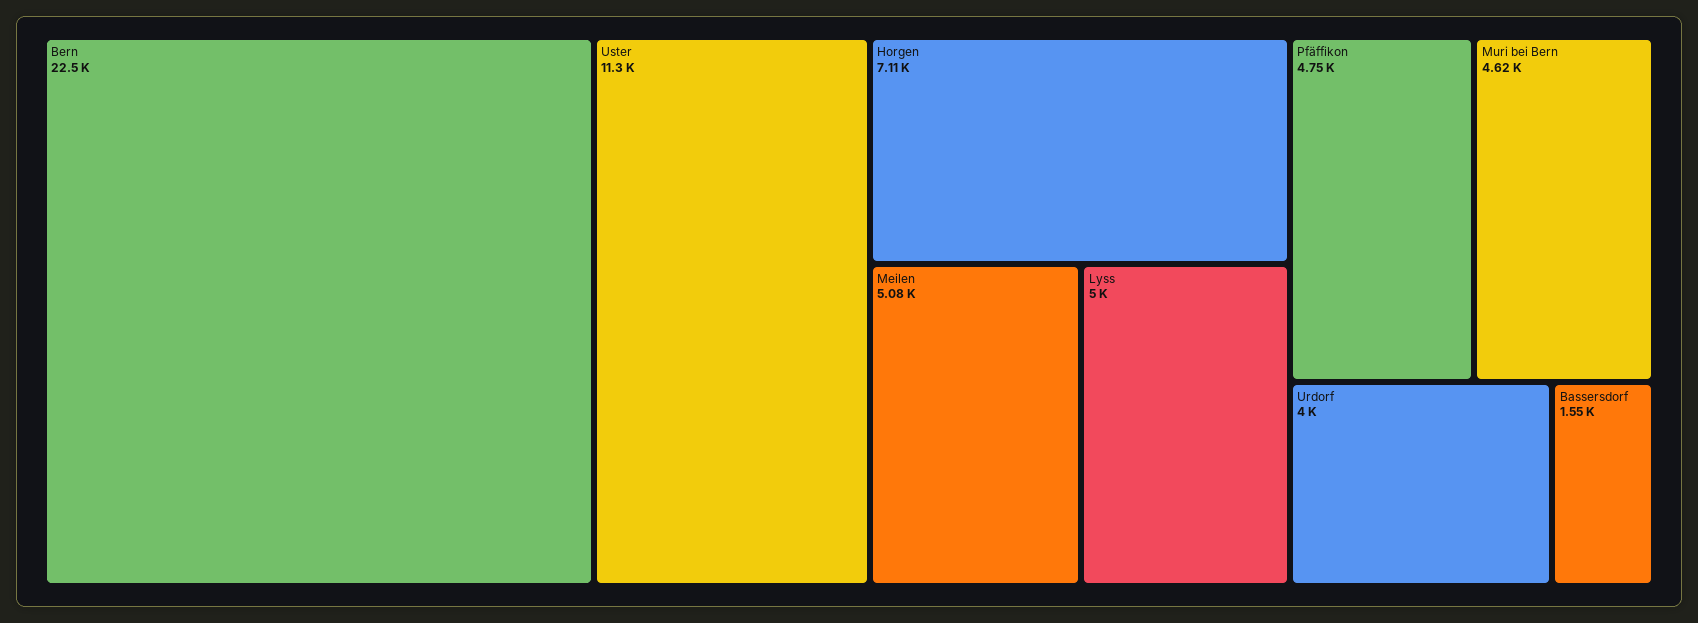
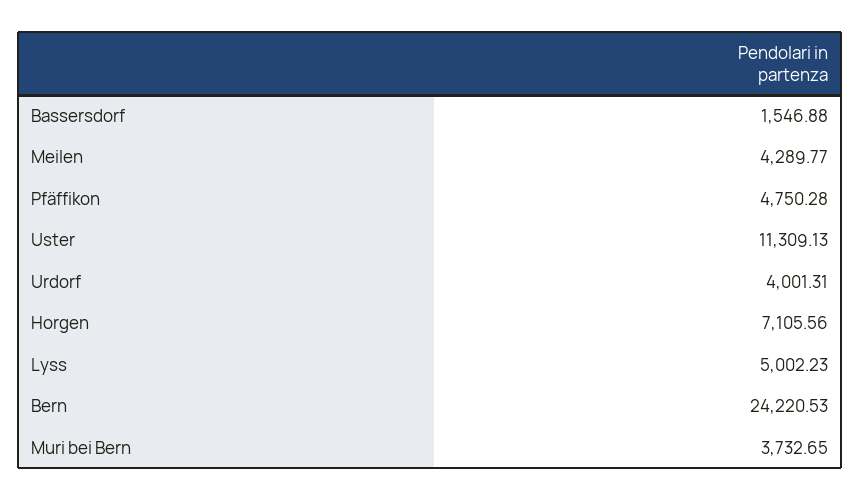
  {
-   "Bern": 22500,
+   "Bern": 24220.53,
    "Uster": 11309.13,
    "Horgen": 7105.56,
-   "Meilen": 5080,
+   "Meilen": 4289.77,
    "Lyss": 5002.23,
    "Pfäffikon": 4750.28,
-   "Muri bei Bern": 4620,
+   "Muri bei Bern": 3732.65,
    "Urdorf": 4001.31,
    "Bassersdorf": 1546.88
  }

